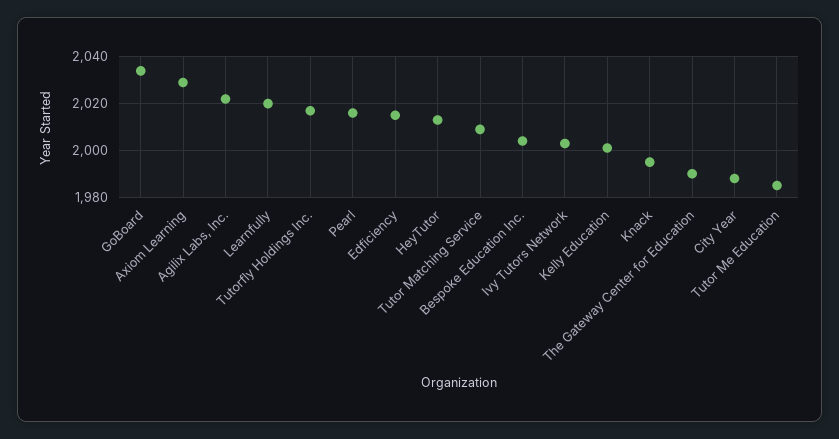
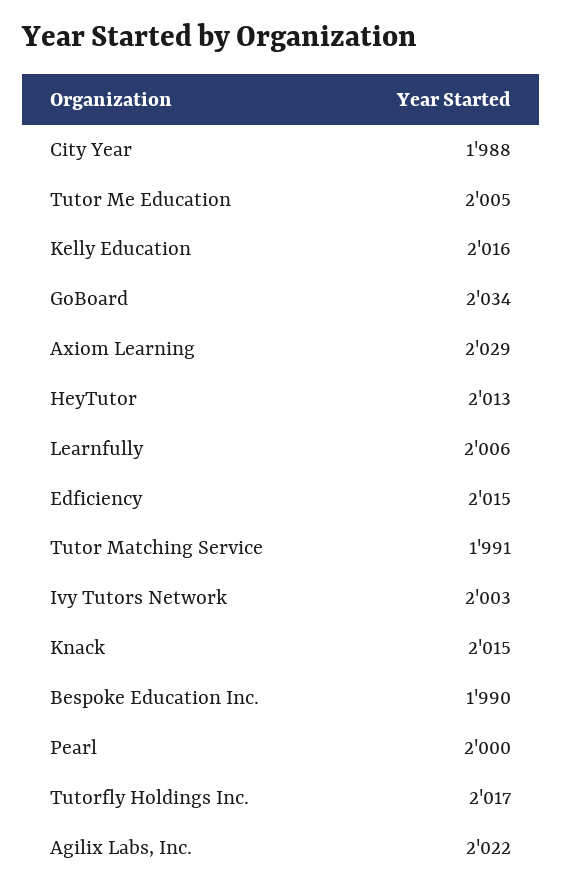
  {
    "GoBoard": 2034,
    "Axiom Learning": 2029,
    "Agilix Labs, Inc.": 2022,
-   "Learnfully": 2020,
+   "Learnfully": 2006,
    "Tutorfly Holdings Inc.": 2017,
-   "Pearl": 2015,
+   "Pearl": 2000,
    "Edficiency": 2015,
    "HeyTutor": 2013,
-   "Tutor Matching Service": 2010,
+   "Tutor Matching Service": 1991,
-   "Bespoke Education Inc.": 2005,
+   "Bespoke Education Inc.": 1990,
    "Ivy Tutors Network": 2003,
-   "Kelly Education": 2000,
+   "Kelly Education": 2016,
-   "Knack": 1995,
+   "Knack": 2015,
-   "The Gateway Center for Education": 1990,
    "City Year": 1988,
-   "Tutor Me Education": 1985
+   "Tutor Me Education": 2005
  }

